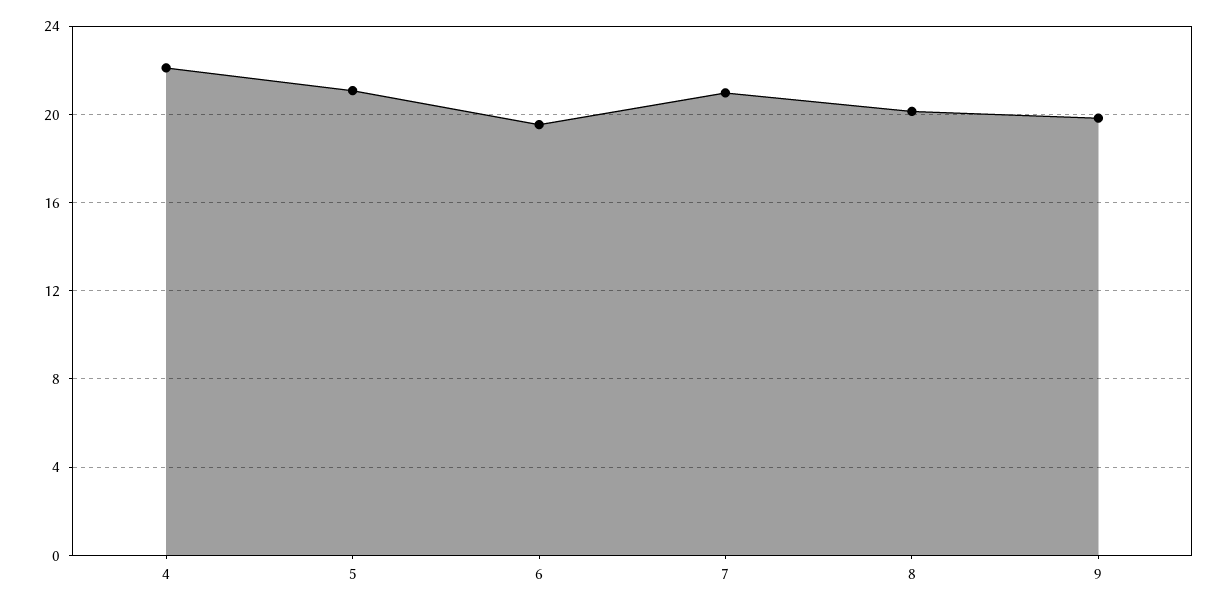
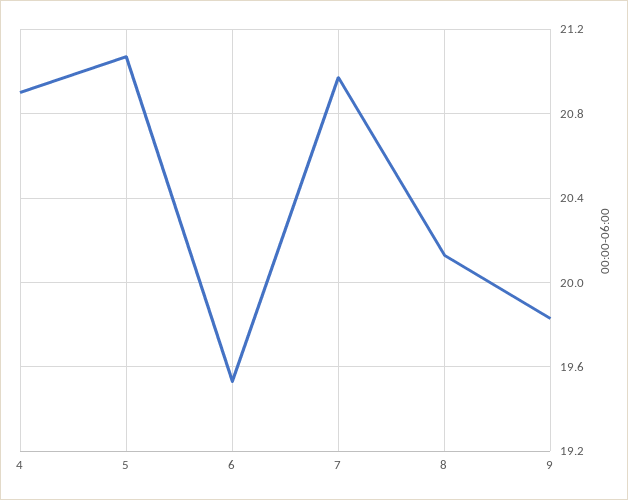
  {
-   "4": 22,
+   "4": 20.9,
    "5": 21.05,
    "6": 19.55,
    "7": 20.95,
    "8": 20.15,
    "9": 19.85
  }

